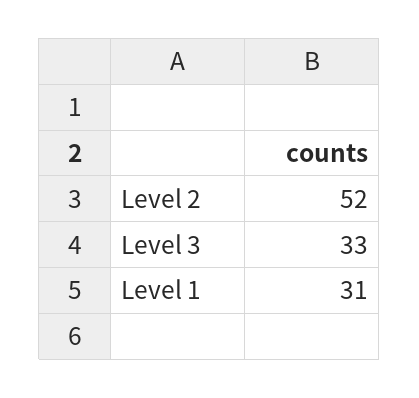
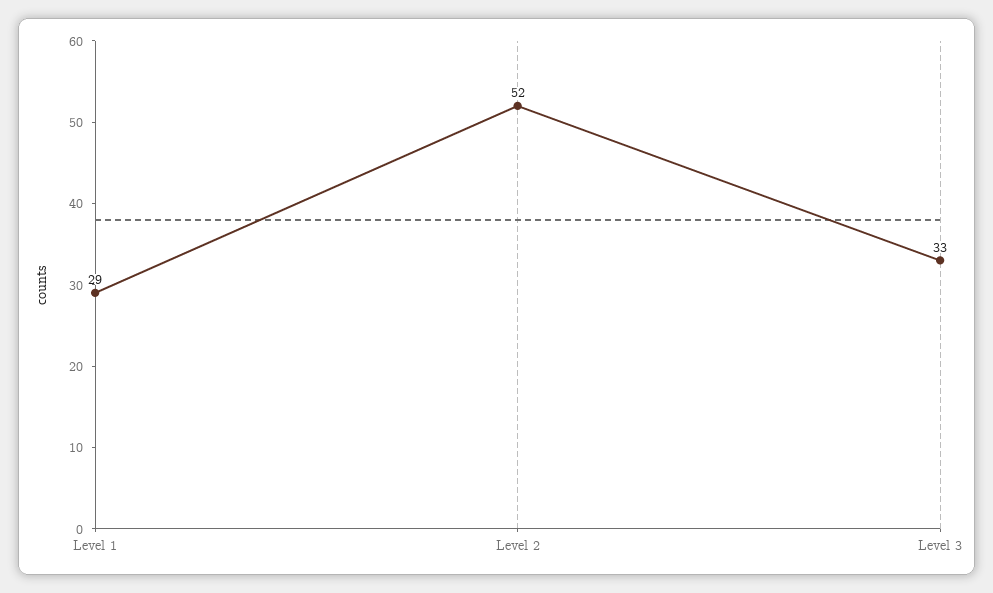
  {
    "Level 2": 52,
    "Level 3": 33,
-   "Level 1": 31
+   "Level 1": 29
  }

